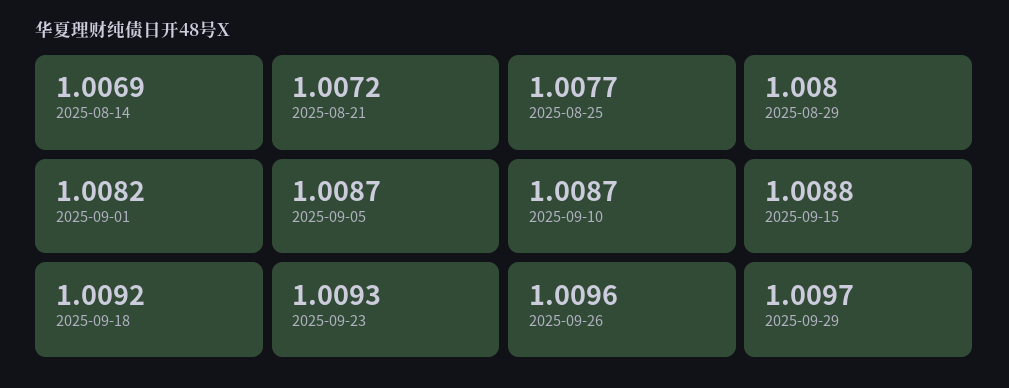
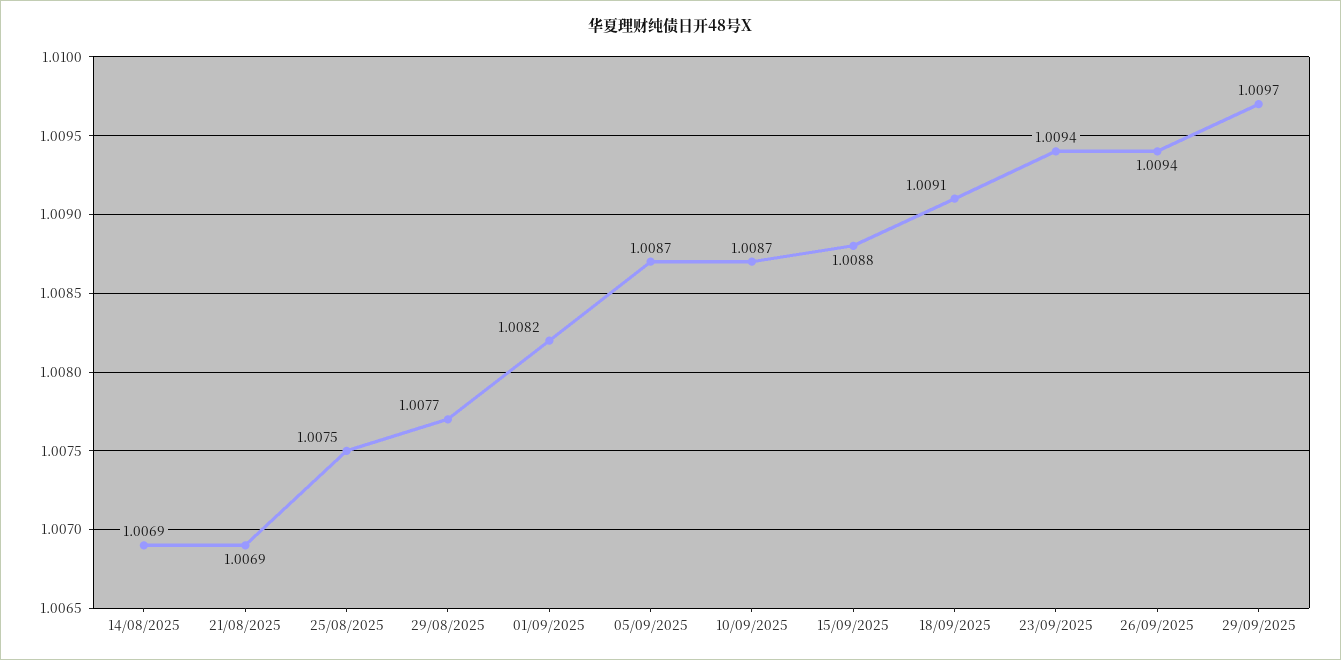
  {
    "2025-08-14": 1.0069,
-   "2025-08-21": 1.0072,
+   "2025-08-21": 1.0069,
-   "2025-08-25": 1.0077,
+   "2025-08-25": 1.0075,
-   "2025-08-29": 1.008,
+   "2025-08-29": 1.0077,
    "2025-09-01": 1.0082,
    "2025-09-05": 1.0087,
    "2025-09-10": 1.0087,
    "2025-09-15": 1.0088,
-   "2025-09-18": 1.0092,
+   "2025-09-18": 1.0091,
-   "2025-09-23": 1.0093,
+   "2025-09-23": 1.0094,
-   "2025-09-26": 1.0096,
+   "2025-09-26": 1.0094,
    "2025-09-29": 1.0097
  }

